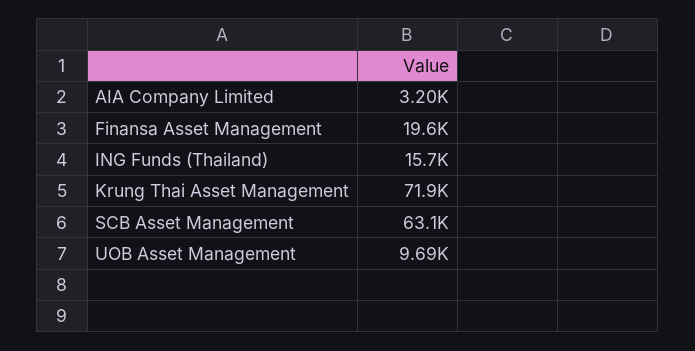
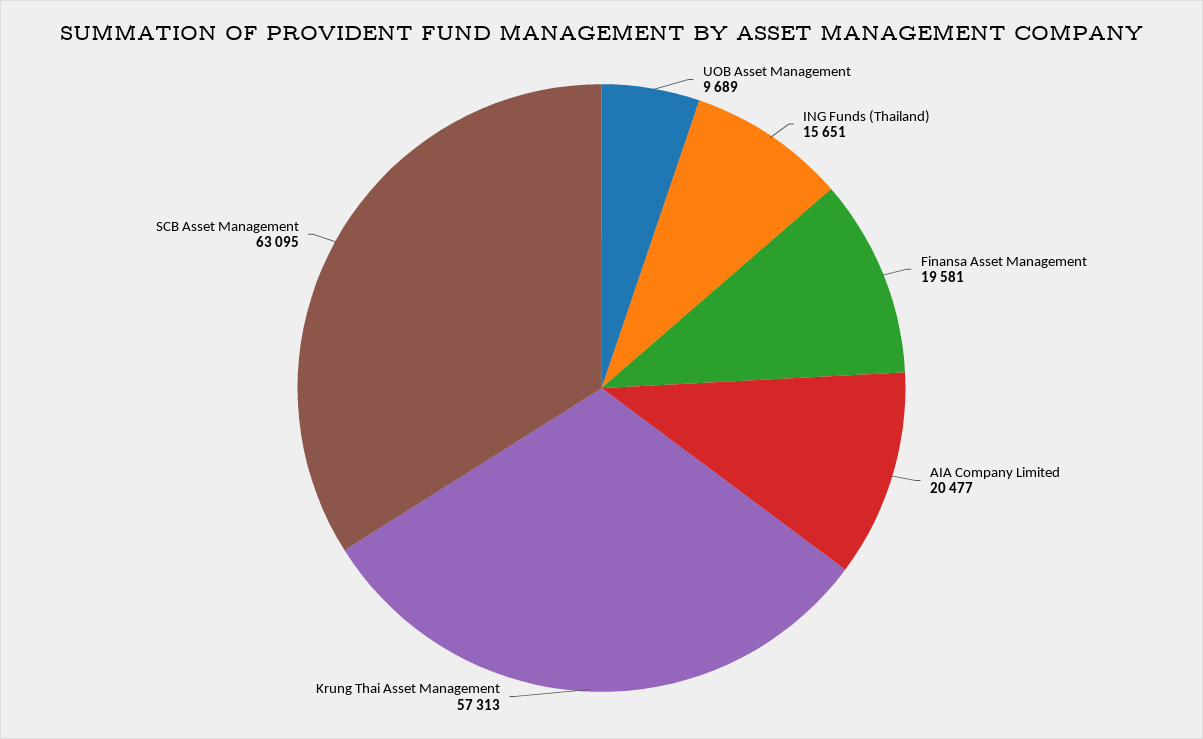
  {
-   "AIA Company Limited": 3200,
+   "AIA Company Limited": 20477,
    "Finansa Asset Management": 19581,
    "ING Funds (Thailand)": 15651,
-   "Krung Thai Asset Management": 71900,
+   "Krung Thai Asset Management": 57313,
    "SCB Asset Management": 63095,
    "UOB Asset Management": 9689
  }

